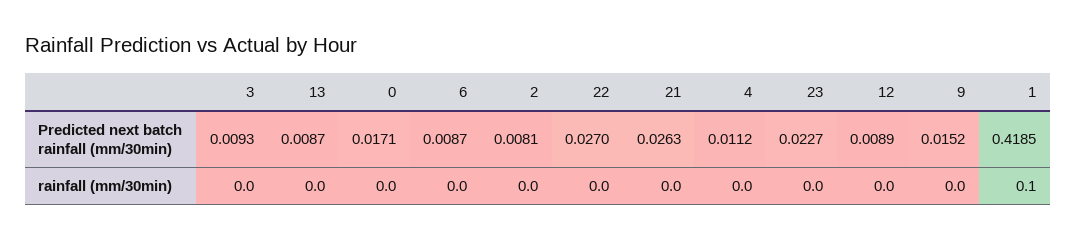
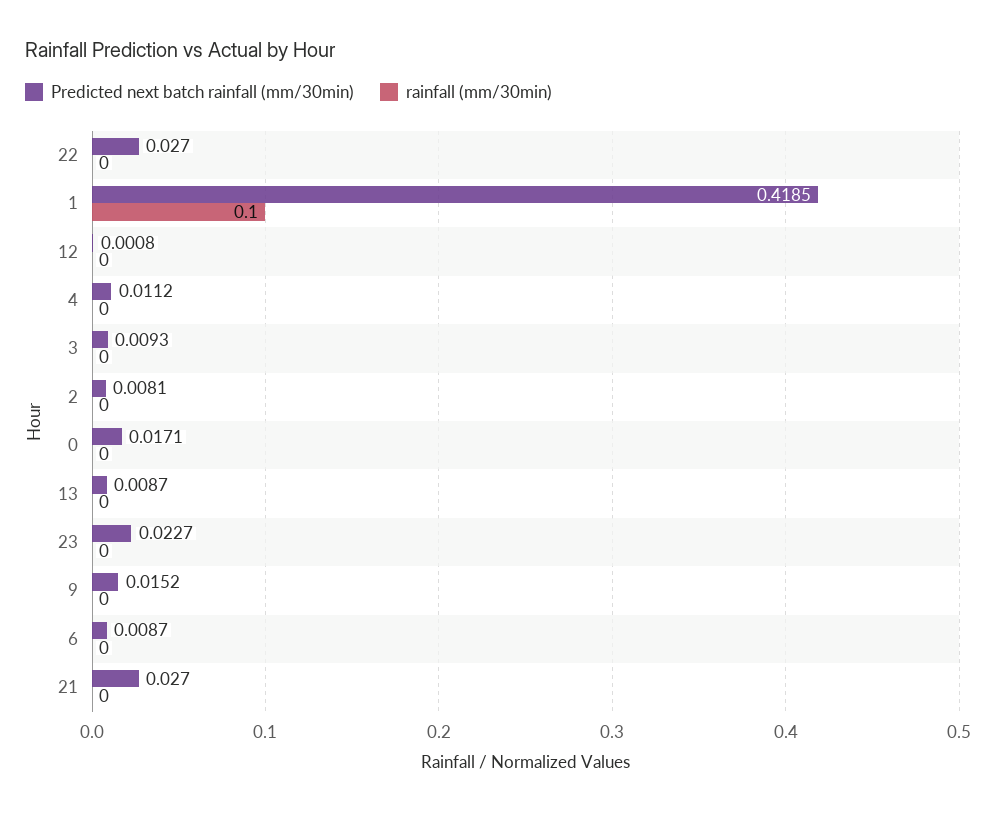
  {
    "Predicted next batch rainfall (mm/30min)": {
      "3": 0.0093,
      "13": 0.0087,
      "0": 0.0171,
      "6": 0.0087,
      "2": 0.0081,
      "22": 0.027,
-     "21": 0.0263,
+     "21": 0.027,
      "4": 0.0112,
      "23": 0.0227,
-     "12": 0.0089,
+     "12": 0.0008,
      "9": 0.0152,
      "1": 0.4185
    },
    "rainfall (mm/30min)": {
      "3": 0,
      "13": 0,
      "0": 0,
      "6": 0,
      "2": 0,
      "22": 0,
      "21": 0,
      "4": 0,
      "23": 0,
      "12": 0,
      "9": 0,
      "1": 0.1
    }
  }

